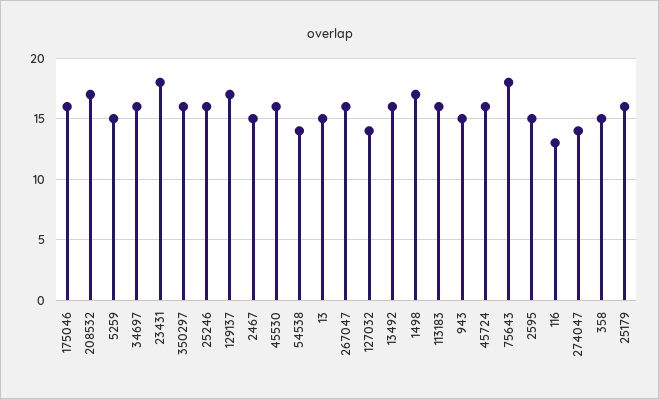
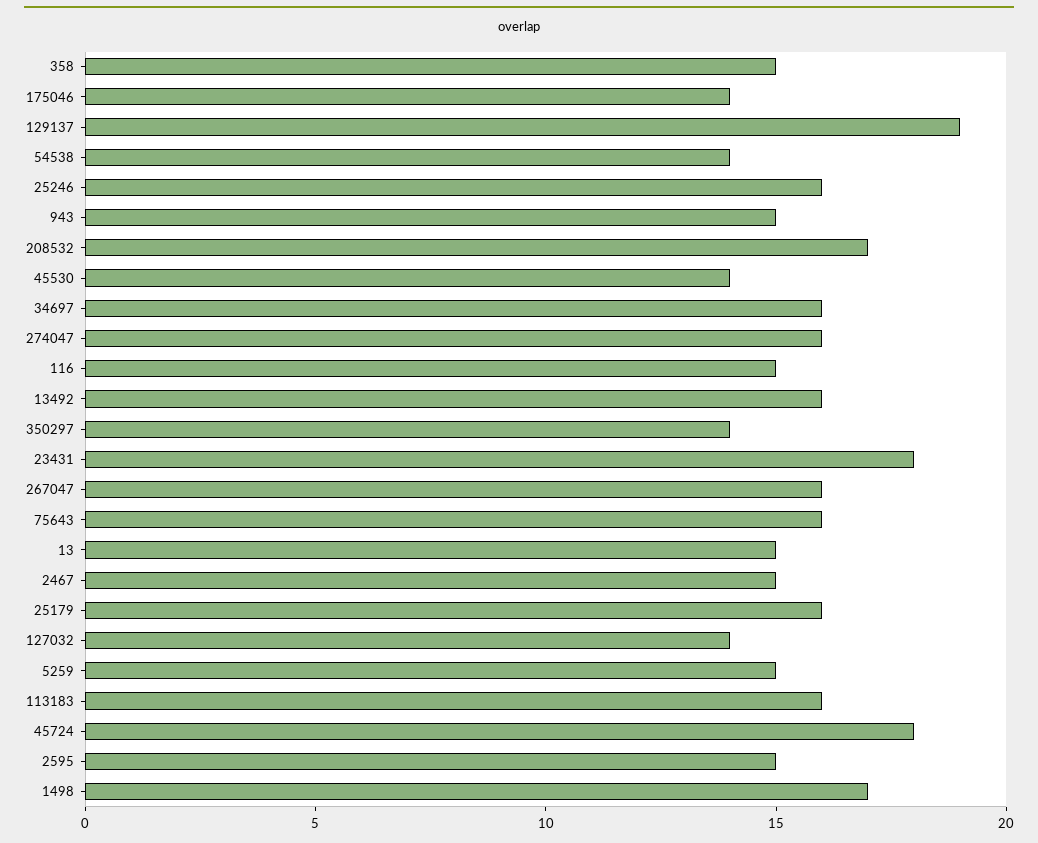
  {
-   "175046": 16,
+   "175046": 14,
    "208532": 17,
    "5259": 15,
    "34697": 16,
    "23431": 18,
-   "350297": 16,
+   "350297": 14,
    "25246": 16,
-   "129137": 17,
+   "129137": 19,
    "2467": 15,
-   "45530": 16,
+   "45530": 14,
    "54538": 14,
    "13": 15,
    "267047": 16,
    "127032": 14,
    "13492": 16,
    "1498": 17,
    "113183": 16,
    "943": 15,
-   "45724": 16,
+   "45724": 18,
-   "75643": 18,
+   "75643": 16,
    "2595": 15,
-   "116": 13,
+   "116": 15,
-   "274047": 14,
+   "274047": 16,
    "358": 15,
    "25179": 16
  }

